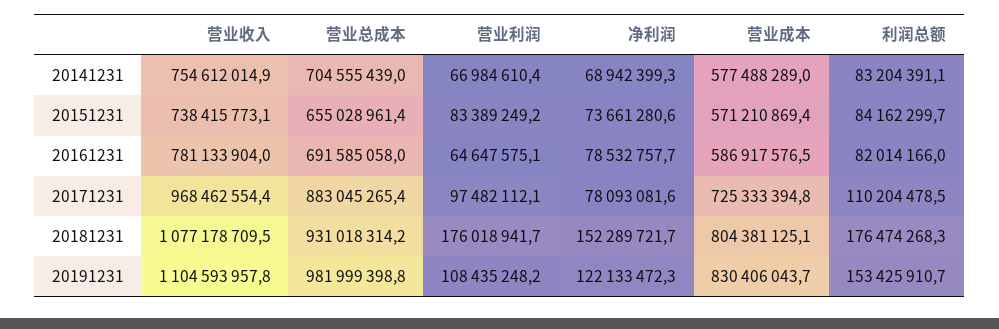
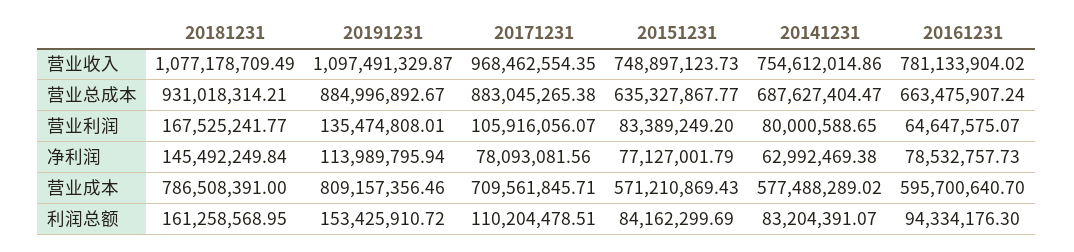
  {
    "营业收入": {
      "20141231": 754612014.86,
-     "20151231": 738415773.1,
+     "20151231": 748897123.73,
      "20161231": 781133904.02,
      "20171231": 968462554.35,
      "20181231": 1077178709.49,
-     "20191231": 1104593957.8
+     "20191231": 1097491329.87
    },
    "营业总成本": {
-     "20141231": 704555439,
+     "20141231": 687627404.47,
-     "20151231": 655028961.4,
+     "20151231": 635327867.77,
-     "20161231": 691585058,
+     "20161231": 663475907.24,
      "20171231": 883045265.38,
      "20181231": 931018314.21,
-     "20191231": 981999398.8
+     "20191231": 884996892.67
    },
    "营业利润": {
-     "20141231": 66984610.4,
+     "20141231": 80000588.65,
      "20151231": 83389249.2,
      "20161231": 64647575.07,
-     "20171231": 97482112.1,
+     "20171231": 105916056.07,
-     "20181231": 176018941.7,
+     "20181231": 167525241.77,
-     "20191231": 108435248.2
+     "20191231": 135474808.01
    },
    "净利润": {
-     "20141231": 68942399.3,
+     "20141231": 62992469.38,
-     "20151231": 73661280.6,
+     "20151231": 77127001.79,
      "20161231": 78532757.73,
      "20171231": 78093081.56,
-     "20181231": 152289721.7,
+     "20181231": 145492249.84,
-     "20191231": 122133472.3
+     "20191231": 113989795.94
    },
    "营业成本": {
      "20141231": 577488289.02,
      "20151231": 571210869.43,
-     "20161231": 586917576.5,
+     "20161231": 595700640.7,
-     "20171231": 725333394.8,
+     "20171231": 709561845.71,
-     "20181231": 804381125.1,
+     "20181231": 786508391,
-     "20191231": 830406043.7
+     "20191231": 809157356.46
    },
    "利润总额": {
      "20141231": 83204391.07,
      "20151231": 84162299.69,
-     "20161231": 82014166,
+     "20161231": 94334176.3,
      "20171231": 110204478.51,
-     "20181231": 176474268.3,
+     "20181231": 161258568.95,
      "20191231": 153425910.72
    }
  }

